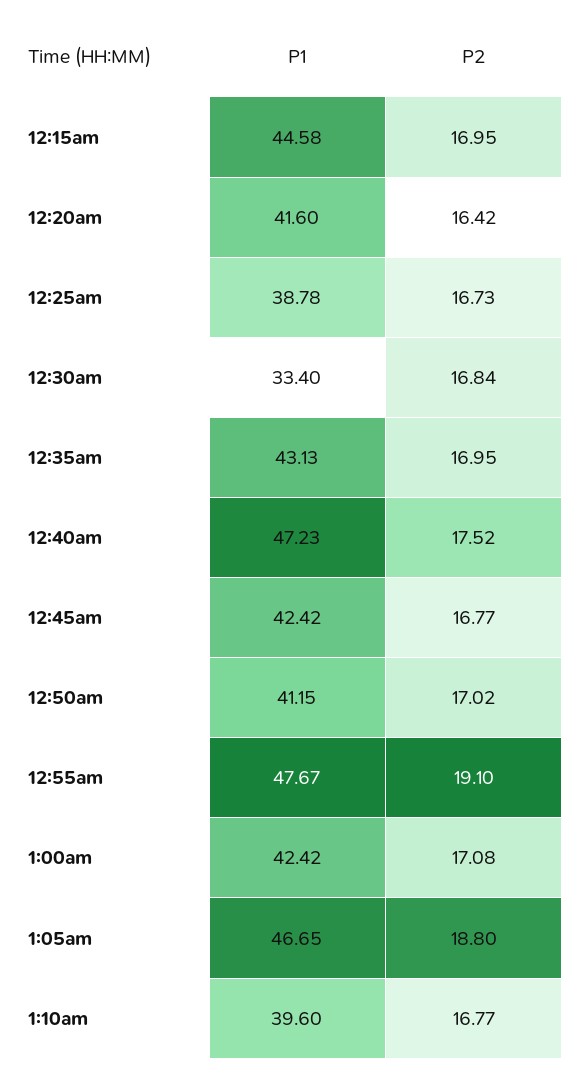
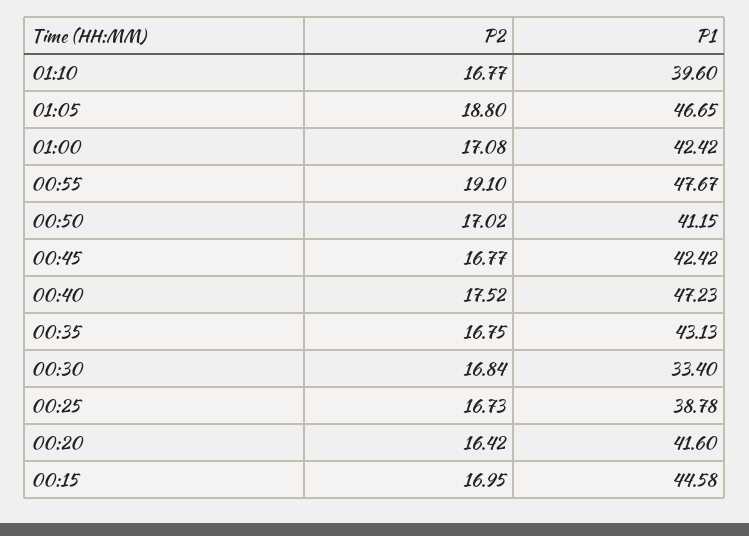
  {
    "P1": {
      "12:15am": 44.58,
      "12:20am": 41.6,
      "12:25am": 38.78,
      "12:30am": 33.4,
      "12:35am": 43.13,
      "12:40am": 47.23,
      "12:45am": 42.42,
      "12:50am": 41.15,
      "12:55am": 47.67,
      "1:00am": 42.42,
      "1:05am": 46.65,
      "1:10am": 39.6
    },
    "P2": {
      "12:15am": 16.95,
      "12:20am": 16.42,
      "12:25am": 16.73,
      "12:30am": 16.84,
-     "12:35am": 16.95,
+     "12:35am": 16.75,
      "12:40am": 17.52,
      "12:45am": 16.77,
      "12:50am": 17.02,
      "12:55am": 19.1,
      "1:00am": 17.08,
      "1:05am": 18.8,
      "1:10am": 16.77
    }
  }

